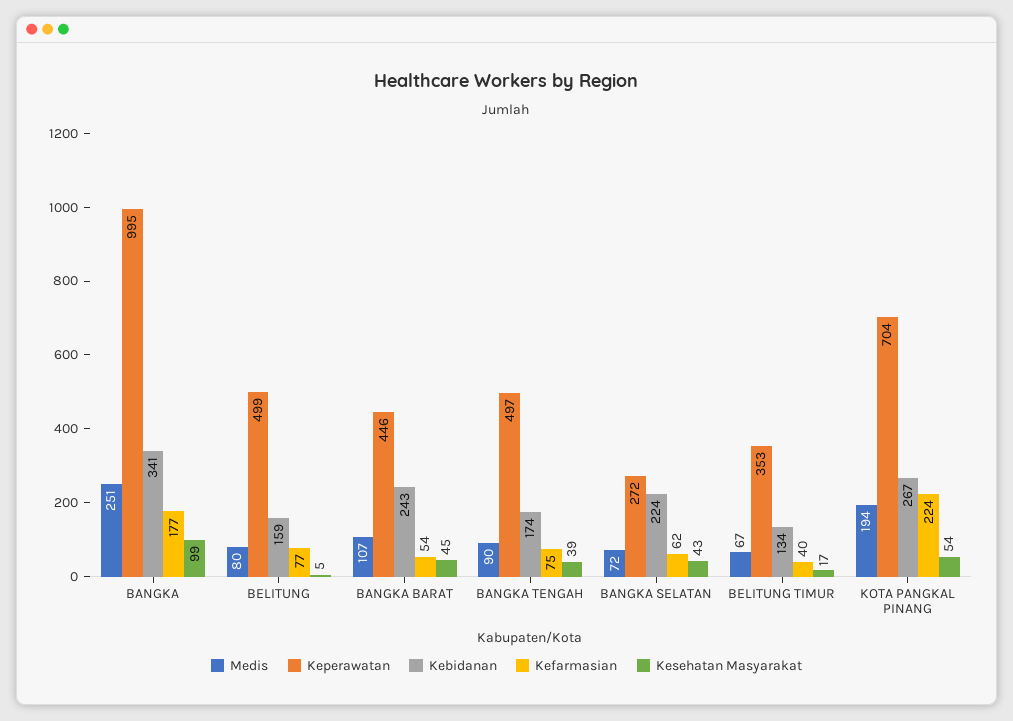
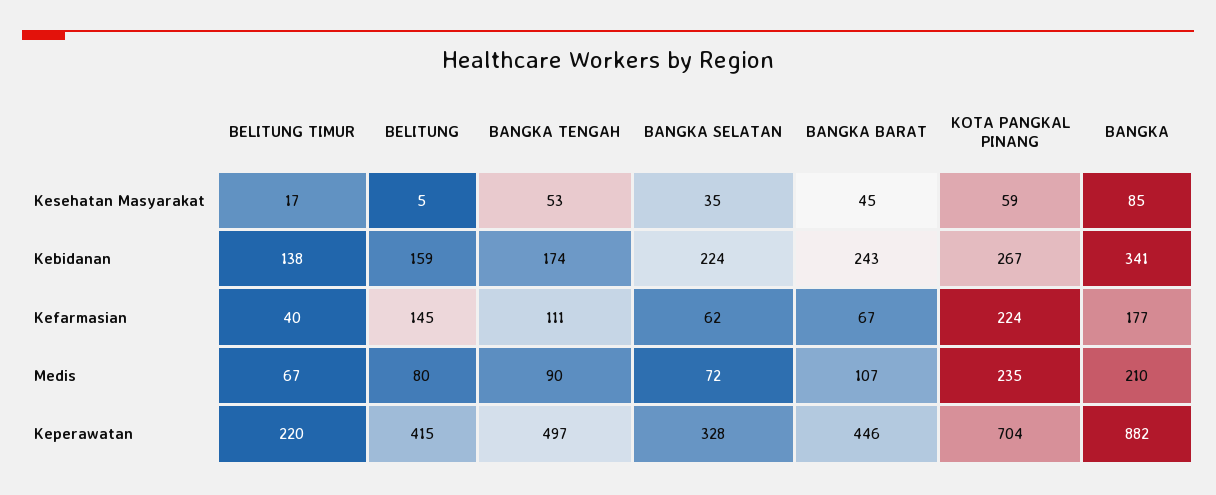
  {
    "Medis": {
-     "BANGKA": 251,
+     "BANGKA": 210,
      "BELITUNG": 80,
      "BANGKA BARAT": 107,
      "BANGKA TENGAH": 90,
      "BANGKA SELATAN": 72,
      "BELITUNG TIMUR": 67,
-     "KOTA PANGKAL PINANG": 194
+     "KOTA PANGKAL PINANG": 235
    },
    "Keperawatan": {
-     "BANGKA": 995,
+     "BANGKA": 882,
-     "BELITUNG": 499,
+     "BELITUNG": 415,
      "BANGKA BARAT": 446,
      "BANGKA TENGAH": 497,
-     "BANGKA SELATAN": 272,
+     "BANGKA SELATAN": 328,
-     "BELITUNG TIMUR": 353,
+     "BELITUNG TIMUR": 220,
      "KOTA PANGKAL PINANG": 704
    },
    "Kebidanan": {
      "BANGKA": 341,
      "BELITUNG": 159,
      "BANGKA BARAT": 243,
      "BANGKA TENGAH": 174,
      "BANGKA SELATAN": 224,
-     "BELITUNG TIMUR": 134,
+     "BELITUNG TIMUR": 138,
      "KOTA PANGKAL PINANG": 267
    },
    "Kefarmasian": {
      "BANGKA": 177,
-     "BELITUNG": 77,
+     "BELITUNG": 145,
-     "BANGKA BARAT": 54,
+     "BANGKA BARAT": 67,
-     "BANGKA TENGAH": 75,
+     "BANGKA TENGAH": 111,
      "BANGKA SELATAN": 62,
      "BELITUNG TIMUR": 40,
      "KOTA PANGKAL PINANG": 224
    },
    "Kesehatan Masyarakat": {
-     "BANGKA": 99,
+     "BANGKA": 85,
      "BELITUNG": 5,
      "BANGKA BARAT": 45,
-     "BANGKA TENGAH": 39,
+     "BANGKA TENGAH": 53,
-     "BANGKA SELATAN": 43,
+     "BANGKA SELATAN": 35,
      "BELITUNG TIMUR": 17,
-     "KOTA PANGKAL PINANG": 54
+     "KOTA PANGKAL PINANG": 59
    }
  }

